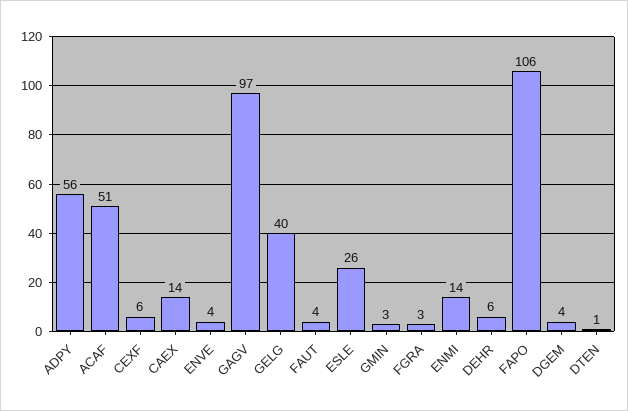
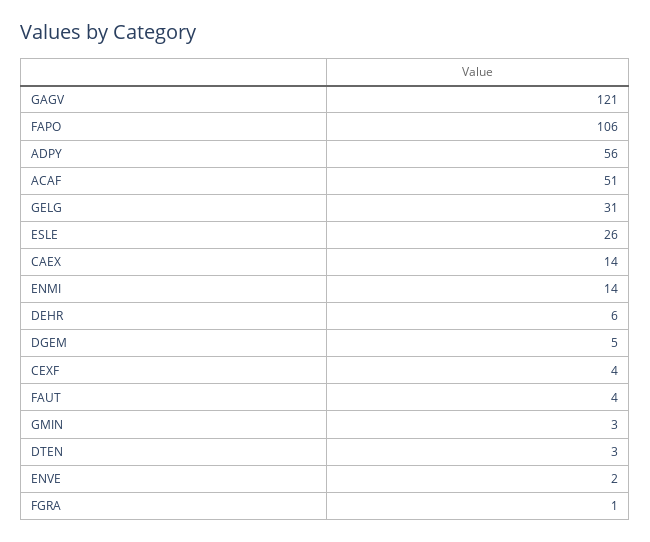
  {
    "ADPY": 56,
    "ACAF": 51,
-   "CEXF": 6,
+   "CEXF": 4,
    "CAEX": 14,
-   "ENVE": 4,
+   "ENVE": 2,
-   "GAGV": 97,
+   "GAGV": 121,
-   "GELG": 40,
+   "GELG": 31,
    "FAUT": 4,
    "ESLE": 26,
    "GMIN": 3,
-   "FGRA": 3,
+   "FGRA": 1,
    "ENMI": 14,
    "DEHR": 6,
    "FAPO": 106,
-   "DGEM": 4,
+   "DGEM": 5,
-   "DTEN": 1
+   "DTEN": 3
  }

